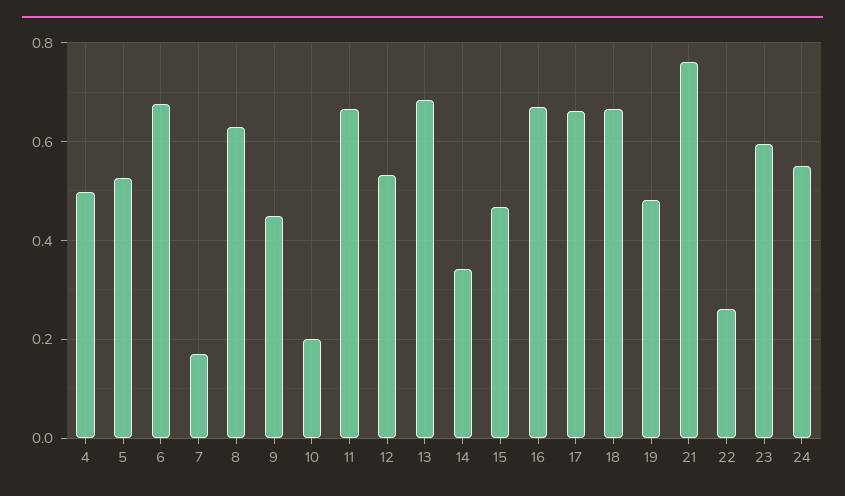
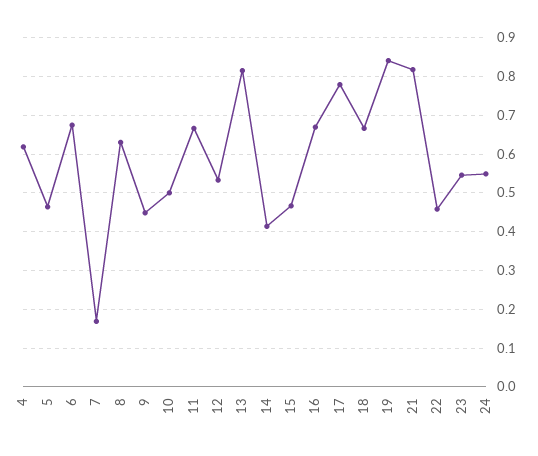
  {
-   "4": 0.5,
+   "4": 0.62,
-   "5": 0.52,
+   "5": 0.46,
    "6": 0.68,
    "7": 0.16,
    "8": 0.64,
    "9": 0.44,
-   "10": 0.2,
+   "10": 0.5,
    "11": 0.66,
    "12": 0.54,
-   "13": 0.68,
+   "13": 0.82,
-   "14": 0.34,
+   "14": 0.42,
    "15": 0.46,
    "16": 0.66,
-   "17": 0.66,
+   "17": 0.78,
    "18": 0.66,
-   "19": 0.48,
+   "19": 0.84,
-   "21": 0.76,
+   "21": 0.82,
-   "22": 0.26,
+   "22": 0.46,
-   "23": 0.6,
+   "23": 0.54,
    "24": 0.54
  }

